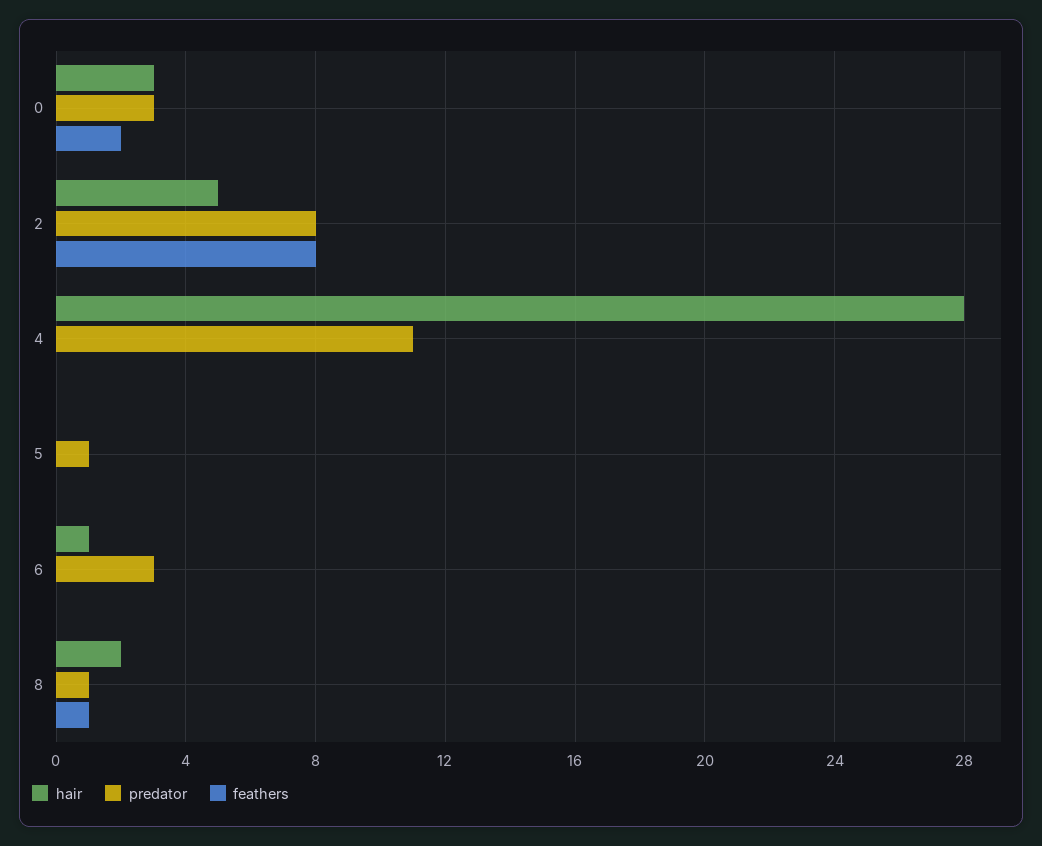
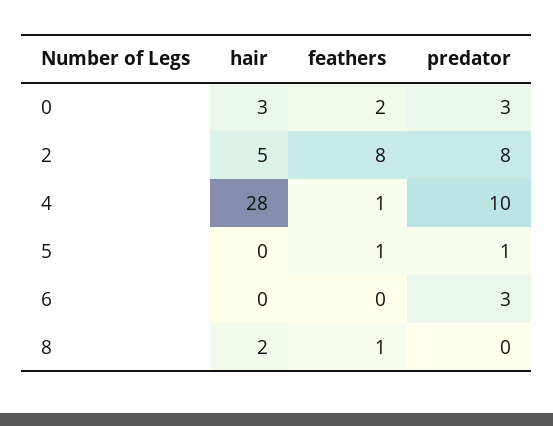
  {
    "hair": {
      "0": 3,
      "2": 5,
      "4": 28,
      "5": 0,
-     "6": 1,
+     "6": 0,
      "8": 2
    },
    "predator": {
      "0": 3,
      "2": 8,
-     "4": 11,
+     "4": 10,
      "5": 1,
      "6": 3,
-     "8": 1
+     "8": 0
    },
    "feathers": {
      "0": 2,
      "2": 8,
-     "4": 0,
+     "4": 1,
-     "5": 0,
+     "5": 1,
      "6": 0,
      "8": 1
    }
  }

